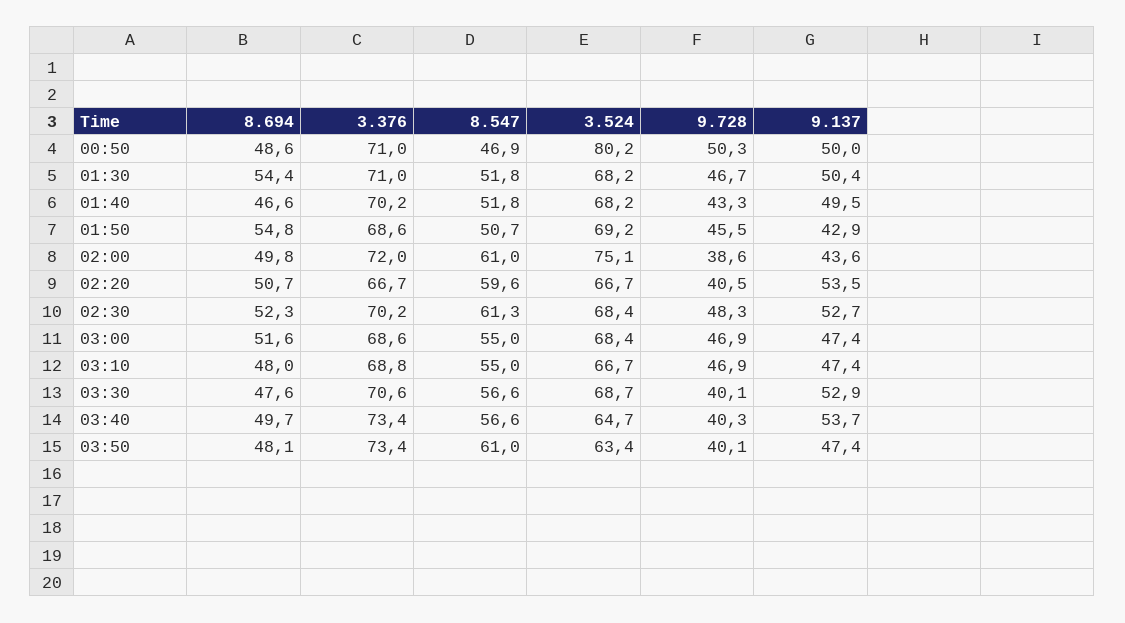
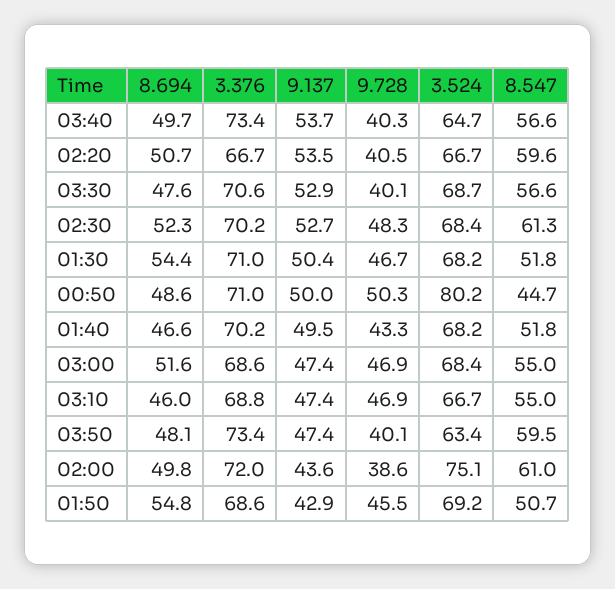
  {
    "8.694": {
      "00:50": 48.6,
      "01:30": 54.4,
      "01:40": 46.6,
      "01:50": 54.8,
      "02:00": 49.8,
      "02:20": 50.7,
      "02:30": 52.3,
      "03:00": 51.6,
-     "03:10": 48,
+     "03:10": 46,
      "03:30": 47.6,
      "03:40": 49.7,
      "03:50": 48.1
    },
    "3.376": {
      "00:50": 71,
      "01:30": 71,
      "01:40": 70.2,
      "01:50": 68.6,
      "02:00": 72,
      "02:20": 66.7,
      "02:30": 70.2,
      "03:00": 68.6,
      "03:10": 68.8,
      "03:30": 70.6,
      "03:40": 73.4,
      "03:50": 73.4
    },
    "8.547": {
-     "00:50": 46.9,
+     "00:50": 44.7,
      "01:30": 51.8,
      "01:40": 51.8,
      "01:50": 50.7,
      "02:00": 61,
      "02:20": 59.6,
      "02:30": 61.3,
      "03:00": 55,
      "03:10": 55,
      "03:30": 56.6,
      "03:40": 56.6,
-     "03:50": 61
+     "03:50": 59.5
    },
    "3.524": {
      "00:50": 80.2,
      "01:30": 68.2,
      "01:40": 68.2,
      "01:50": 69.2,
      "02:00": 75.1,
      "02:20": 66.7,
      "02:30": 68.4,
      "03:00": 68.4,
      "03:10": 66.7,
      "03:30": 68.7,
      "03:40": 64.7,
      "03:50": 63.4
    },
    "9.728": {
      "00:50": 50.3,
      "01:30": 46.7,
      "01:40": 43.3,
      "01:50": 45.5,
      "02:00": 38.6,
      "02:20": 40.5,
      "02:30": 48.3,
      "03:00": 46.9,
      "03:10": 46.9,
      "03:30": 40.1,
      "03:40": 40.3,
      "03:50": 40.1
    },
    "9.137": {
      "00:50": 50,
      "01:30": 50.4,
      "01:40": 49.5,
      "01:50": 42.9,
      "02:00": 43.6,
      "02:20": 53.5,
      "02:30": 52.7,
      "03:00": 47.4,
      "03:10": 47.4,
      "03:30": 52.9,
      "03:40": 53.7,
      "03:50": 47.4
    }
  }

